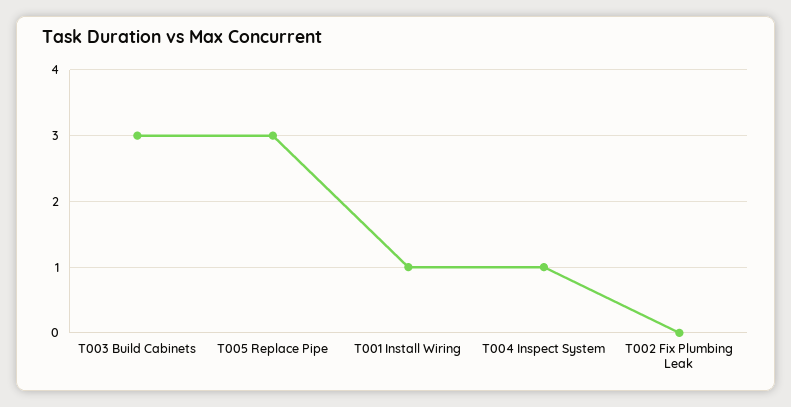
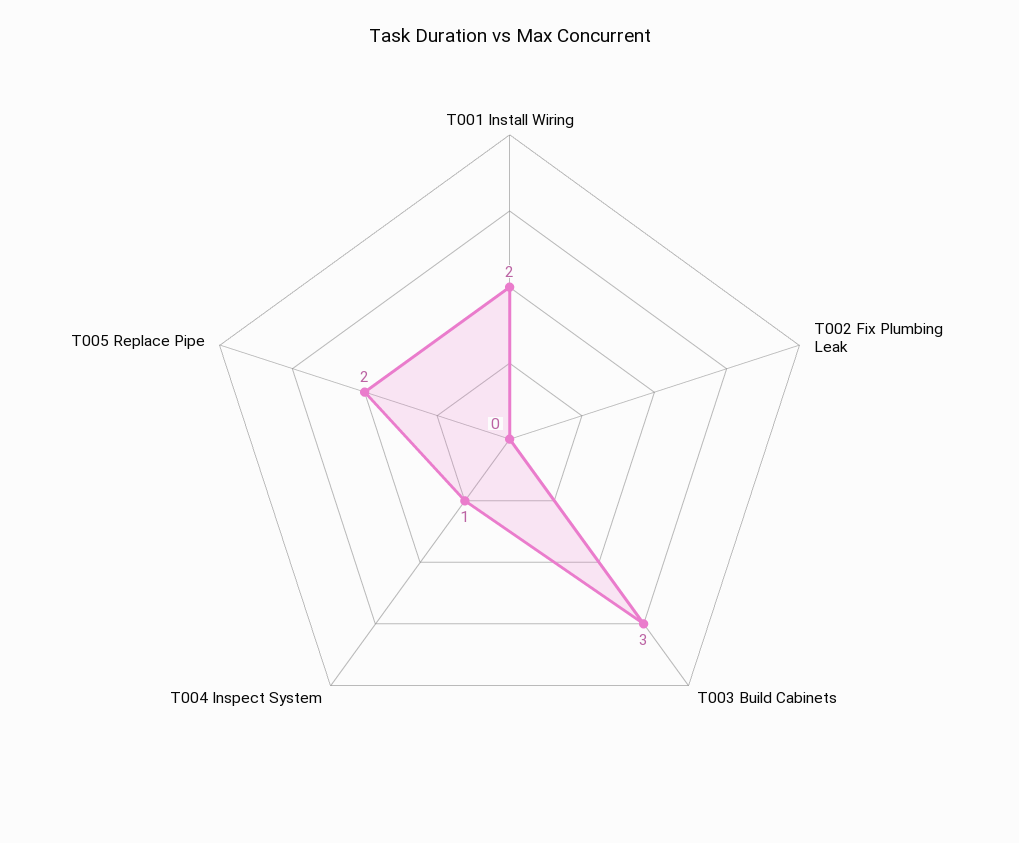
  {
    "T003 Build Cabinets": 3,
-   "T005 Replace Pipe": 3,
+   "T005 Replace Pipe": 2,
-   "T001 Install Wiring": 1,
+   "T001 Install Wiring": 2,
    "T004 Inspect System": 1,
    "T002 Fix Plumbing Leak": 0
  }

